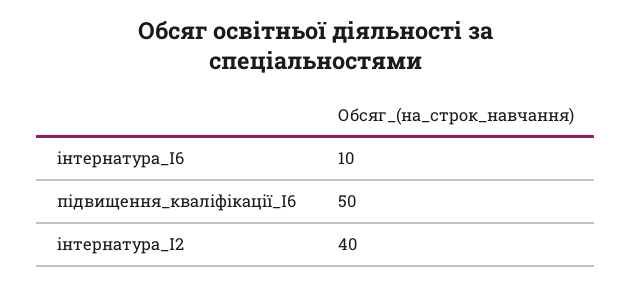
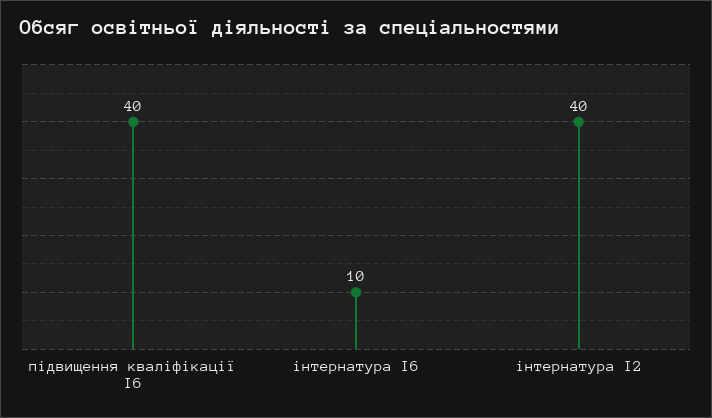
  {
    "інтернатура_I6": 10,
-   "підвищення_кваліфікації_I6": 50,
+   "підвищення_кваліфікації_I6": 40,
    "інтернатура_I2": 40
  }

